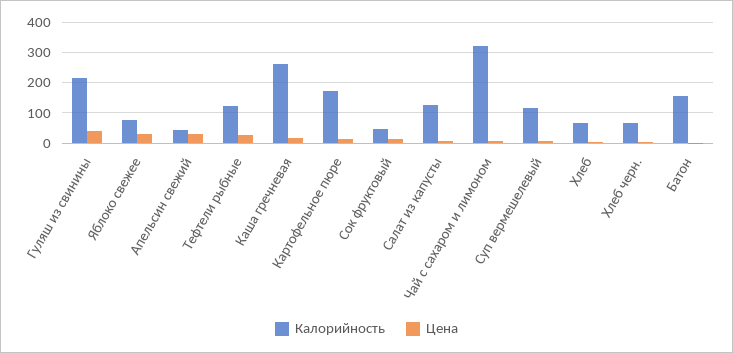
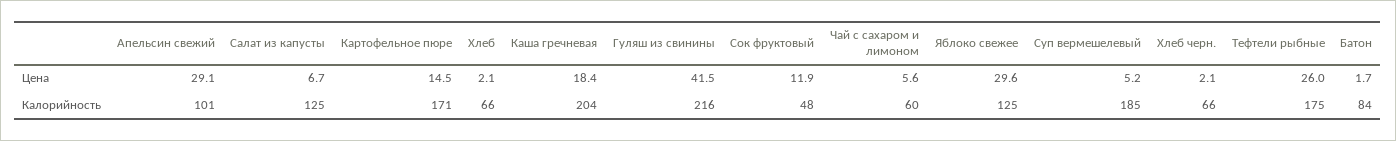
  {
    "Калорийность": {
      "Гуляш из свинины": 216,
-     "Яблоко свежее": 80,
+     "Яблоко свежее": 125,
-     "Апельсин свежий": 40,
+     "Апельсин свежий": 101,
-     "Тефтели рыбные": 120,
+     "Тефтели рыбные": 175,
-     "Каша гречневая": 260,
+     "Каша гречневая": 204,
      "Картофельное пюре": 171,
      "Сок фруктовый": 48,
      "Салат из капусты": 125,
-     "Чай с сахаром и лимоном": 320,
+     "Чай с сахаром и лимоном": 60,
-     "Суп вермешелевый": 120,
+     "Суп вермешелевый": 185,
      "Хлеб": 66,
      "Хлеб черн.": 66,
-     "Батон": 160
+     "Батон": 84
    },
    "Цена": {
      "Гуляш из свинины": 41.5,
      "Яблоко свежее": 29.6,
      "Апельсин свежий": 29.1,
      "Тефтели рыбные": 26,
      "Каша гречневая": 18.4,
      "Картофельное пюре": 14.5,
      "Сок фруктовый": 11.9,
      "Салат из капусты": 6.7,
      "Чай с сахаром и лимоном": 5.6,
      "Суп вермешелевый": 5.2,
      "Хлеб": 2.1,
      "Хлеб черн.": 2.1,
      "Батон": 1.7
    }
  }

